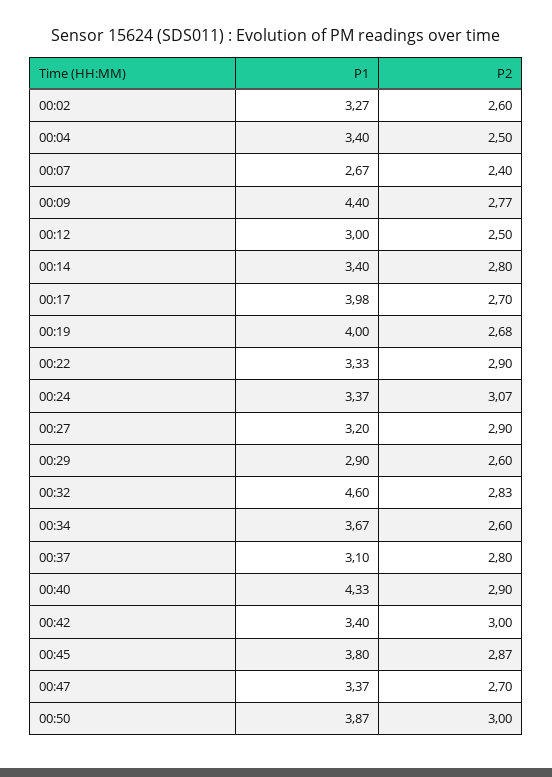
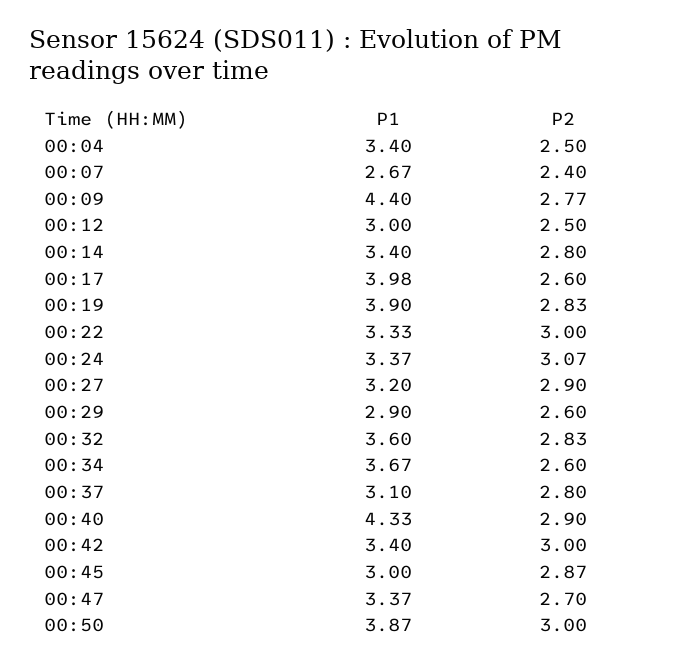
  {
    "P1": {
-     "00:02": 3.27,
      "00:04": 3.4,
      "00:07": 2.67,
      "00:09": 4.4,
      "00:12": 3,
      "00:14": 3.4,
      "00:17": 3.98,
-     "00:19": 4,
+     "00:19": 3.9,
      "00:22": 3.33,
      "00:24": 3.37,
      "00:27": 3.2,
      "00:29": 2.9,
-     "00:32": 4.6,
+     "00:32": 3.6,
      "00:34": 3.67,
      "00:37": 3.1,
      "00:40": 4.33,
      "00:42": 3.4,
-     "00:45": 3.8,
+     "00:45": 3,
      "00:47": 3.37,
      "00:50": 3.87
    },
    "P2": {
-     "00:02": 2.6,
      "00:04": 2.5,
      "00:07": 2.4,
      "00:09": 2.77,
      "00:12": 2.5,
      "00:14": 2.8,
-     "00:17": 2.7,
+     "00:17": 2.6,
-     "00:19": 2.68,
+     "00:19": 2.83,
-     "00:22": 2.9,
+     "00:22": 3,
      "00:24": 3.07,
      "00:27": 2.9,
      "00:29": 2.6,
      "00:32": 2.83,
      "00:34": 2.6,
      "00:37": 2.8,
      "00:40": 2.9,
      "00:42": 3,
      "00:45": 2.87,
      "00:47": 2.7,
      "00:50": 3
    }
  }

